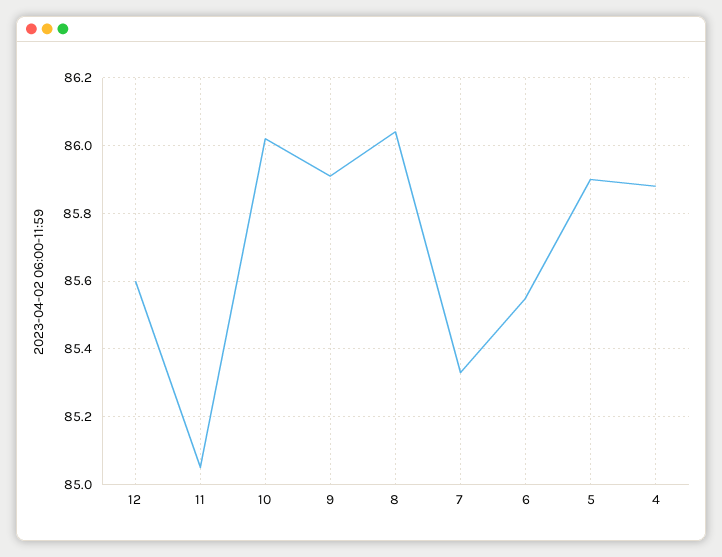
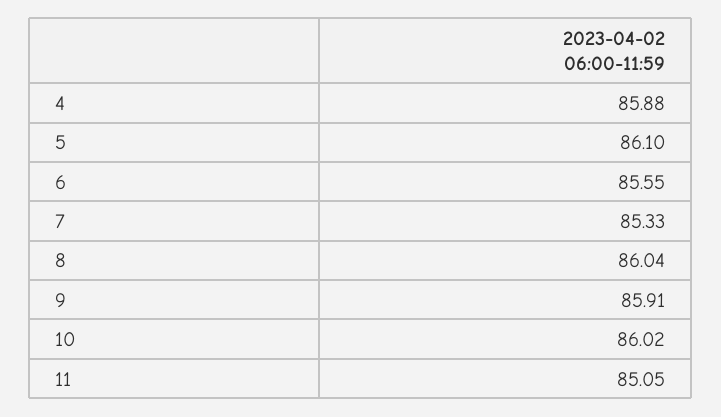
  {
-   "12": 85.6,
    "11": 85.05,
    "10": 86.02,
    "9": 85.91,
    "8": 86.04,
    "7": 85.33,
    "6": 85.55,
-   "5": 85.9,
+   "5": 86.1,
    "4": 85.88
  }

